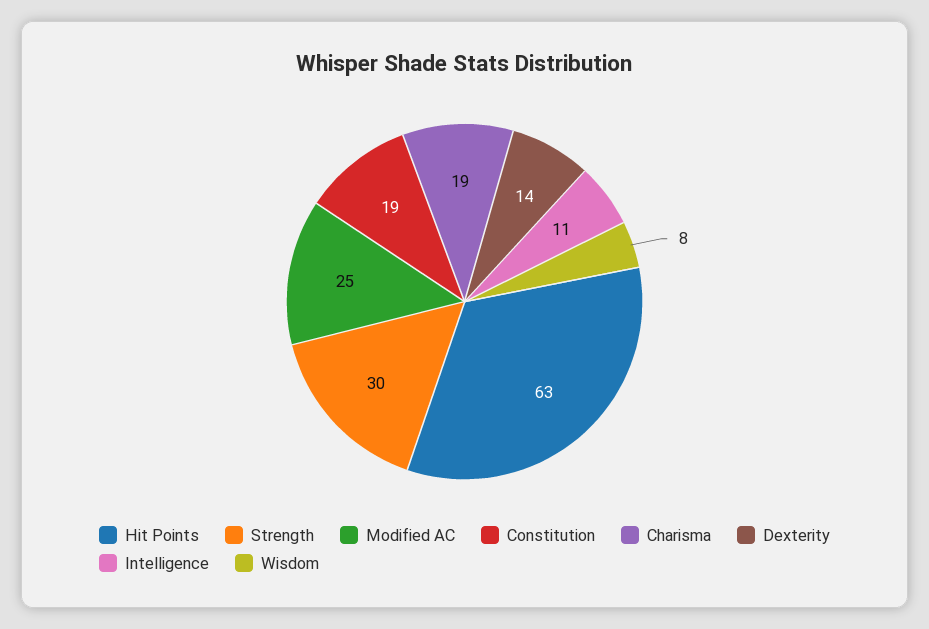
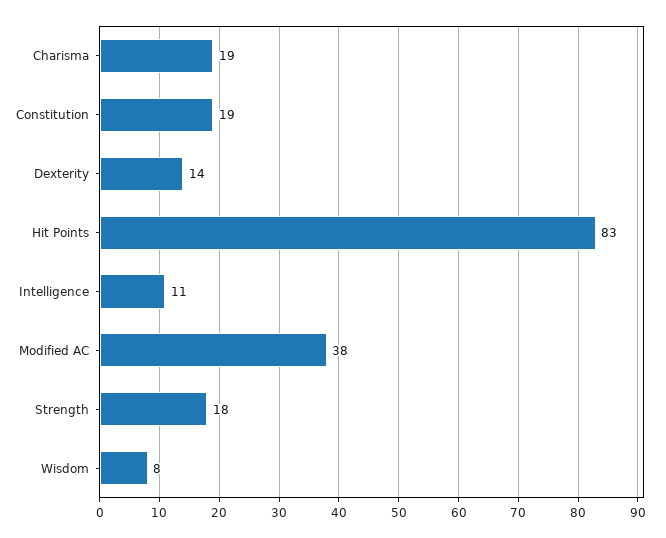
  {
-   "Hit Points": 63,
+   "Hit Points": 83,
-   "Strength": 30,
+   "Strength": 18,
-   "Modified AC": 25,
+   "Modified AC": 38,
    "Constitution": 19,
    "Charisma": 19,
    "Dexterity": 14,
    "Intelligence": 11,
    "Wisdom": 8
  }

